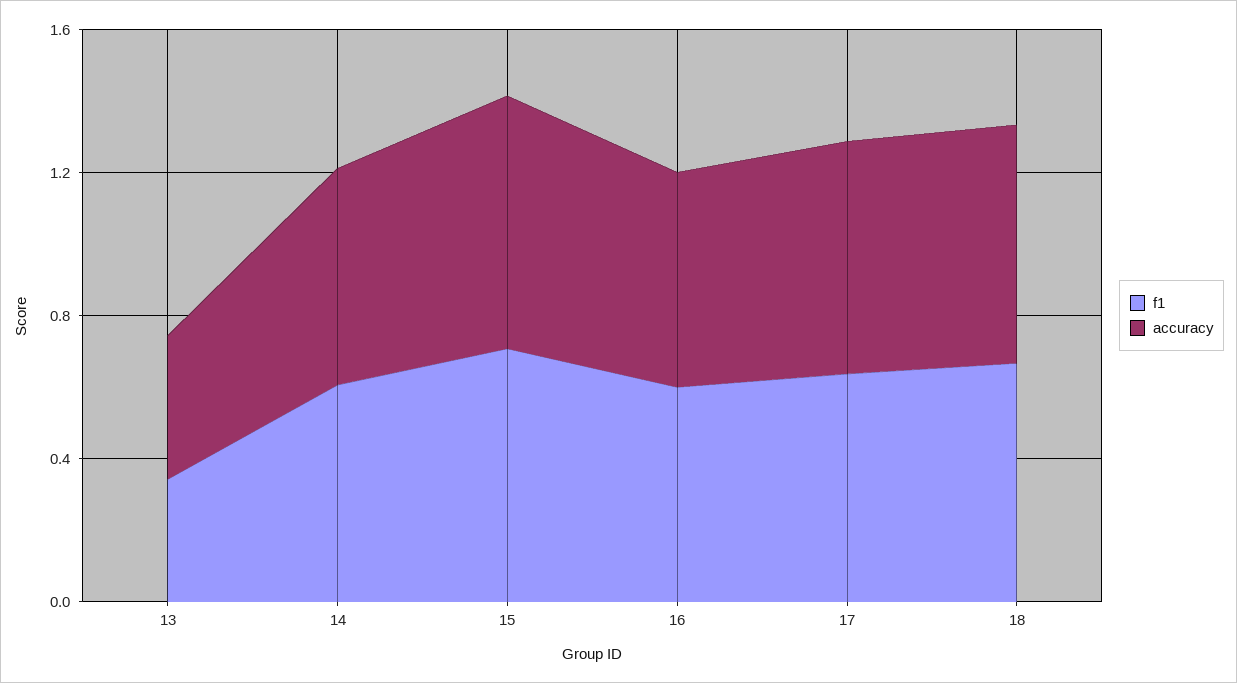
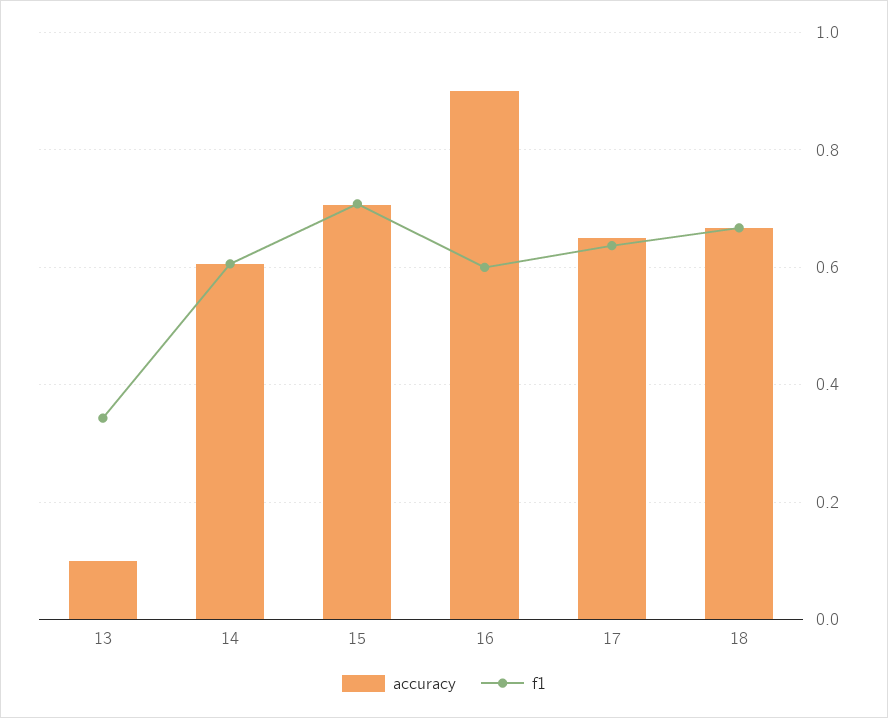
  {
    "f1": {
      "13": 0.34,
      "14": 0.6,
      "15": 0.7,
      "16": 0.6,
      "17": 0.64,
      "18": 0.66
    },
    "accuracy": {
-     "13": 0.4,
+     "13": 0.1,
      "14": 0.6,
      "15": 0.7,
-     "16": 0.6,
+     "16": 0.9,
      "17": 0.66,
      "18": 0.66
    }
  }

